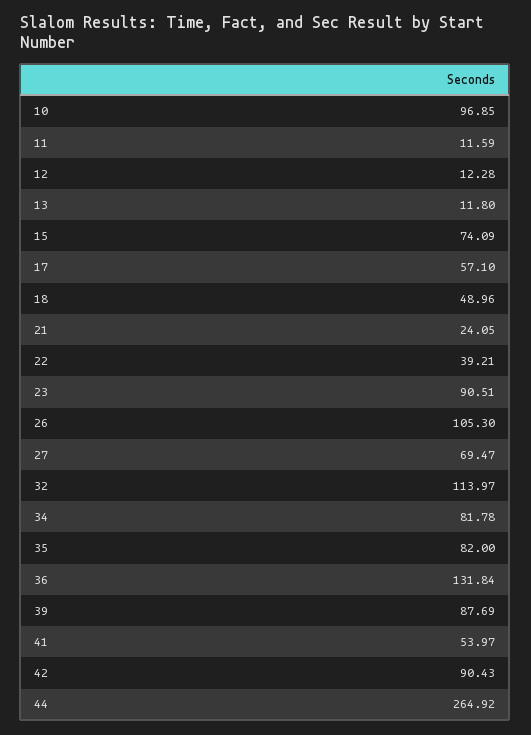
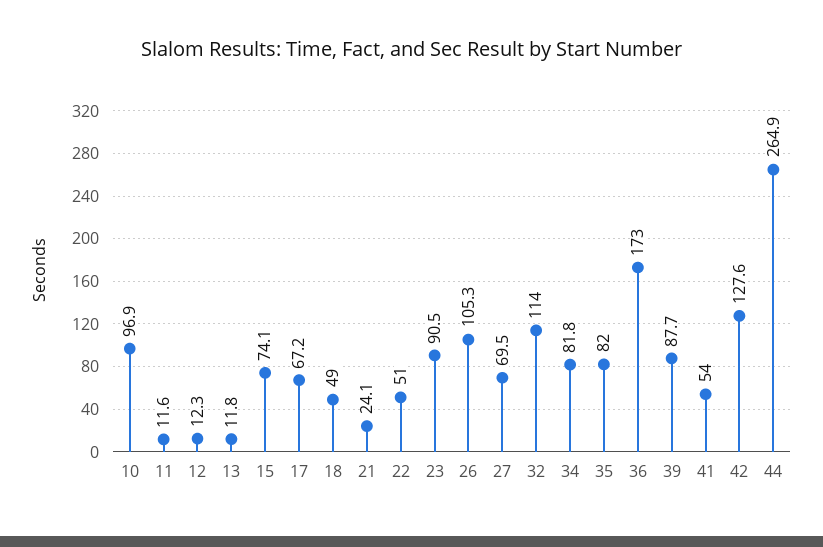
  {
    "10": 96.85,
    "11": 11.59,
    "12": 12.28,
    "13": 11.8,
    "15": 74.09,
-   "17": 57.1,
+   "17": 67.2,
    "18": 48.96,
    "21": 24.05,
-   "22": 39.21,
+   "22": 51,
    "23": 90.51,
    "26": 105.3,
    "27": 69.47,
    "32": 113.97,
    "34": 81.78,
    "35": 82,
-   "36": 131.84,
+   "36": 173,
    "39": 87.69,
    "41": 53.97,
-   "42": 90.43,
+   "42": 127.6,
    "44": 264.92
  }

